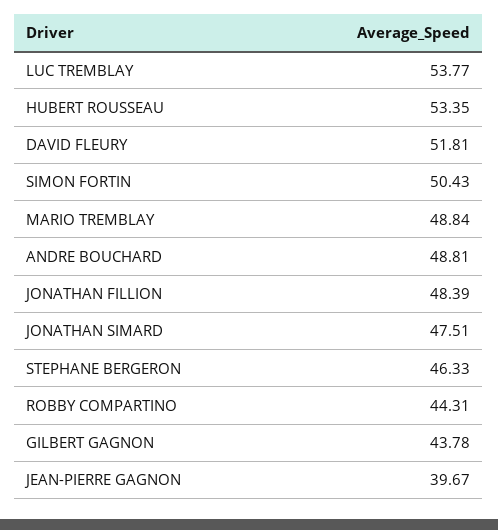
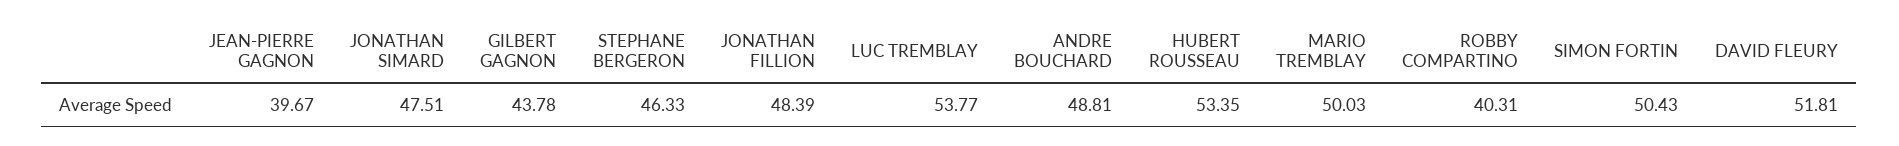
  {
    "LUC TREMBLAY": 53.77,
    "HUBERT ROUSSEAU": 53.35,
    "DAVID FLEURY": 51.81,
    "SIMON FORTIN": 50.43,
-   "MARIO TREMBLAY": 48.84,
+   "MARIO TREMBLAY": 50.03,
    "ANDRE BOUCHARD": 48.81,
    "JONATHAN FILLION": 48.39,
    "JONATHAN SIMARD": 47.51,
    "STEPHANE BERGERON": 46.33,
-   "ROBBY COMPARTINO": 44.31,
+   "ROBBY COMPARTINO": 40.31,
    "GILBERT GAGNON": 43.78,
    "JEAN-PIERRE GAGNON": 39.67
  }

